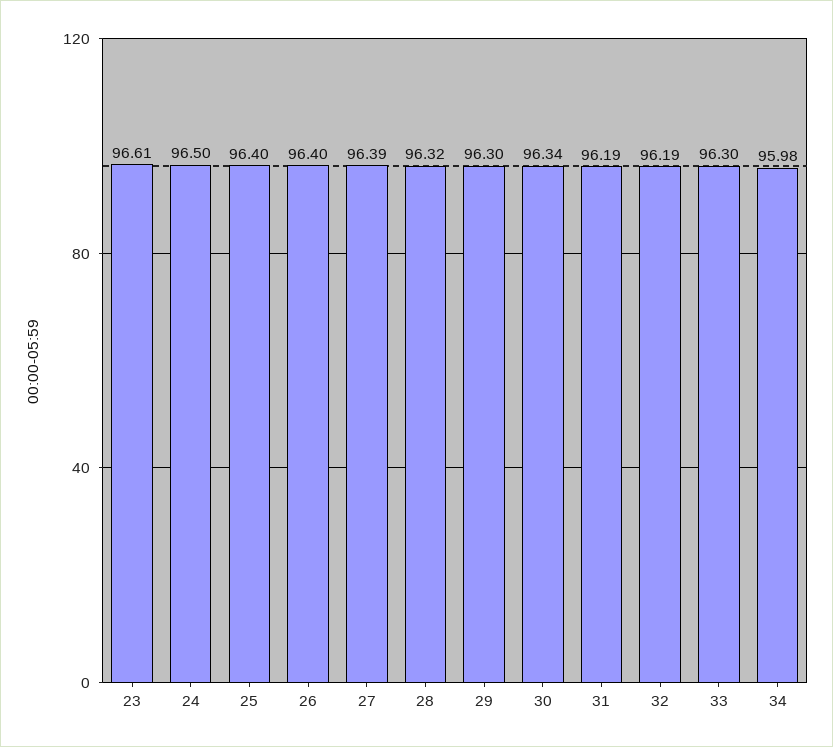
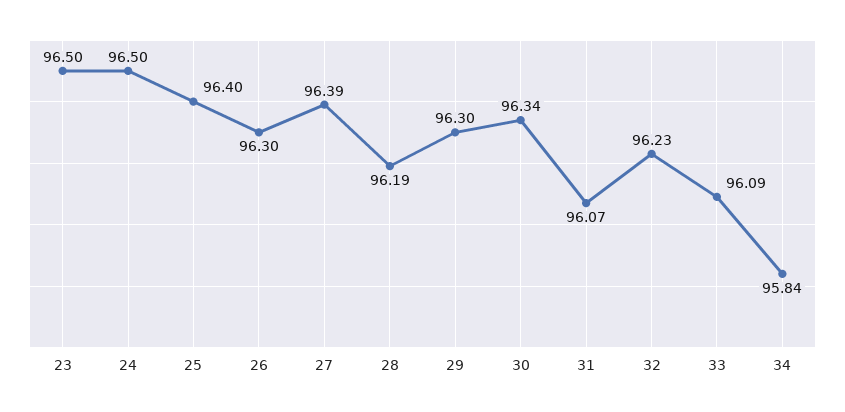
  {
-   "23": 96.61,
+   "23": 96.5,
    "24": 96.5,
    "25": 96.4,
-   "26": 96.4,
+   "26": 96.3,
    "27": 96.39,
-   "28": 96.32,
+   "28": 96.19,
    "29": 96.3,
    "30": 96.34,
-   "31": 96.19,
+   "31": 96.07,
-   "32": 96.19,
+   "32": 96.23,
-   "33": 96.3,
+   "33": 96.09,
-   "34": 95.98
+   "34": 95.84
  }

